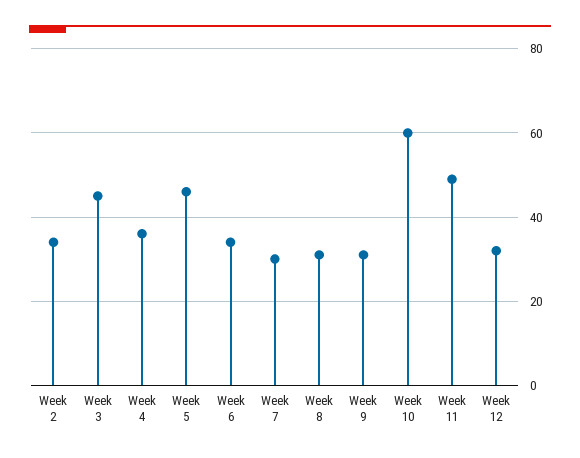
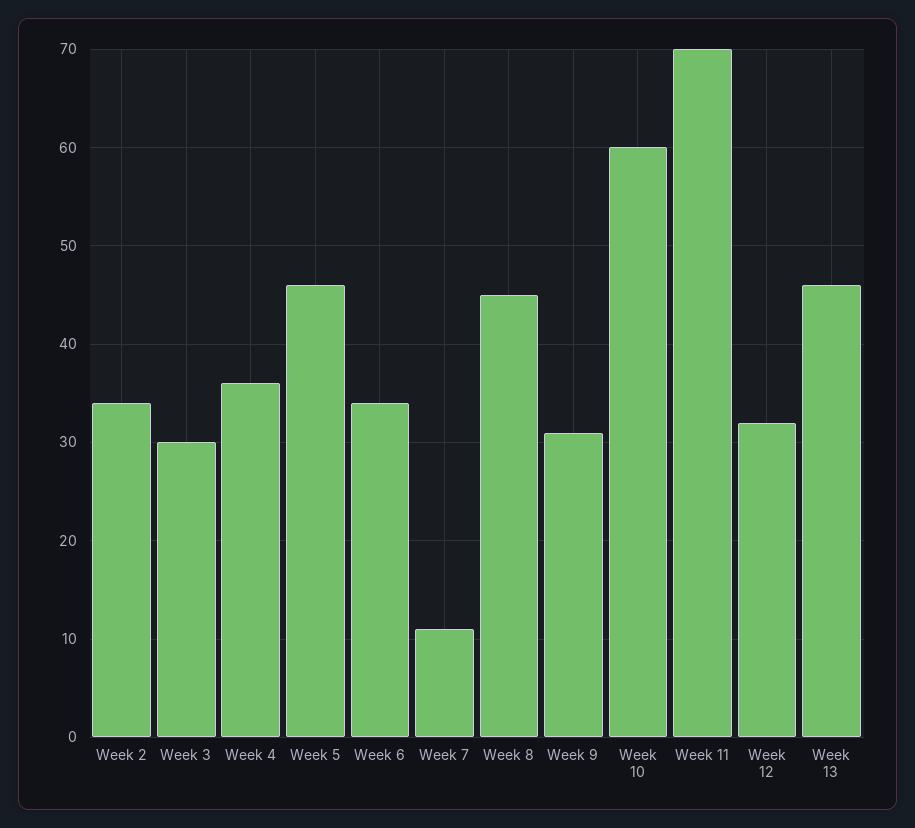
  {
    "Week 2": 34,
-   "Week 3": 45,
+   "Week 3": 30,
    "Week 4": 36,
    "Week 5": 46,
    "Week 6": 34,
-   "Week 7": 30,
+   "Week 7": 11,
-   "Week 8": 30,
+   "Week 8": 45,
    "Week 9": 31,
    "Week 10": 60,
-   "Week 11": 50,
+   "Week 11": 70,
-   "Week 12": 32
+   "Week 12": 32,
+   "Week 13": 46
  }

